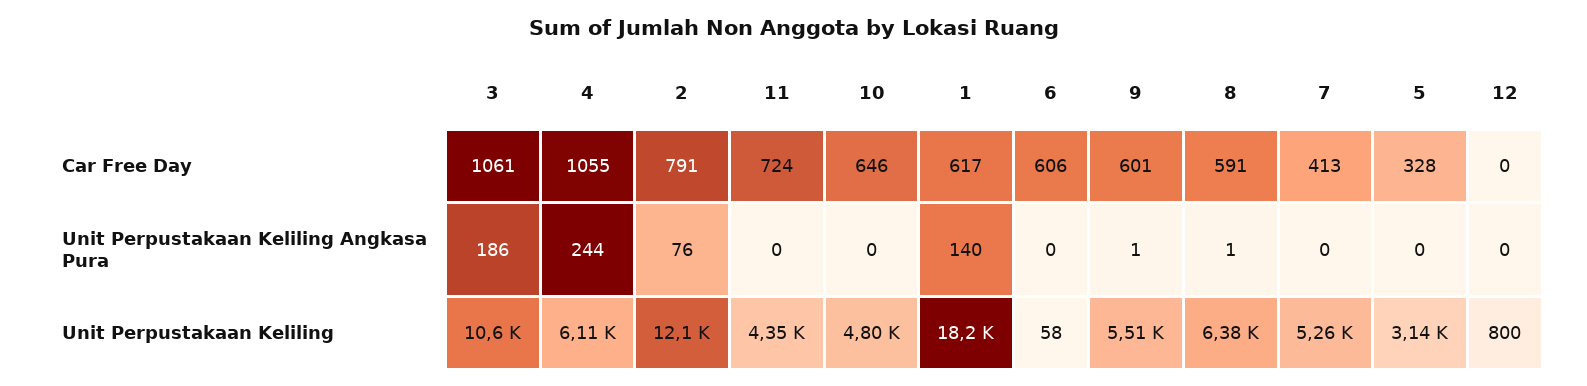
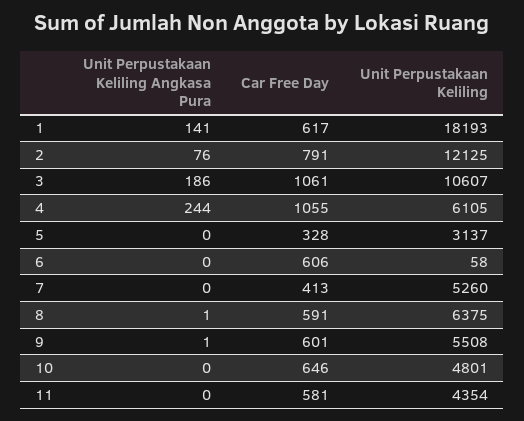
  {
    "3": {
      "Car Free Day": 1061,
      "Unit Perpustakaan Keliling Angkasa Pura": 186,
      "Unit Perpustakaan Keliling": 10607
    },
    "4": {
      "Car Free Day": 1055,
      "Unit Perpustakaan Keliling Angkasa Pura": 244,
      "Unit Perpustakaan Keliling": 6105
    },
    "2": {
      "Car Free Day": 791,
      "Unit Perpustakaan Keliling Angkasa Pura": 76,
      "Unit Perpustakaan Keliling": 12125
    },
    "11": {
-     "Car Free Day": 724,
+     "Car Free Day": 581,
      "Unit Perpustakaan Keliling Angkasa Pura": 0,
      "Unit Perpustakaan Keliling": 4354
    },
    "10": {
      "Car Free Day": 646,
      "Unit Perpustakaan Keliling Angkasa Pura": 0,
      "Unit Perpustakaan Keliling": 4801
    },
    "1": {
      "Car Free Day": 617,
-     "Unit Perpustakaan Keliling Angkasa Pura": 140,
+     "Unit Perpustakaan Keliling Angkasa Pura": 141,
      "Unit Perpustakaan Keliling": 18193
    },
    "6": {
      "Car Free Day": 606,
      "Unit Perpustakaan Keliling Angkasa Pura": 0,
      "Unit Perpustakaan Keliling": 58
    },
    "9": {
      "Car Free Day": 601,
      "Unit Perpustakaan Keliling Angkasa Pura": 1,
      "Unit Perpustakaan Keliling": 5508
    },
    "8": {
      "Car Free Day": 591,
      "Unit Perpustakaan Keliling Angkasa Pura": 1,
      "Unit Perpustakaan Keliling": 6375
    },
    "7": {
      "Car Free Day": 413,
      "Unit Perpustakaan Keliling Angkasa Pura": 0,
      "Unit Perpustakaan Keliling": 5260
    },
    "5": {
      "Car Free Day": 328,
      "Unit Perpustakaan Keliling Angkasa Pura": 0,
      "Unit Perpustakaan Keliling": 3137
-   },
+   }
-   "12": {
-     "Car Free Day": 0,
-     "Unit Perpustakaan Keliling Angkasa Pura": 0,
-     "Unit Perpustakaan Keliling": 800
-   }
  }

